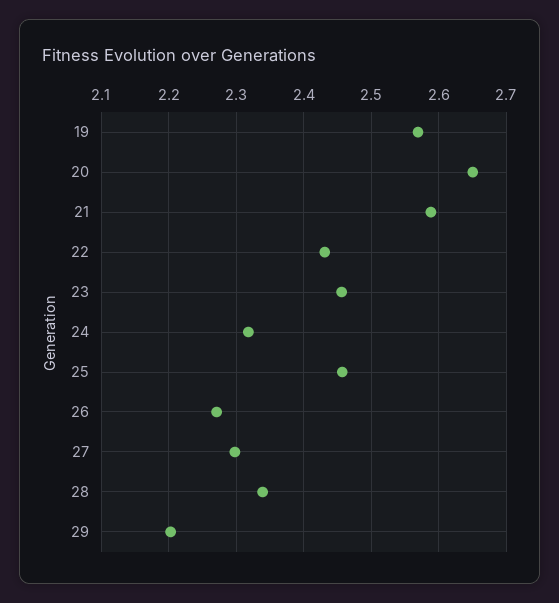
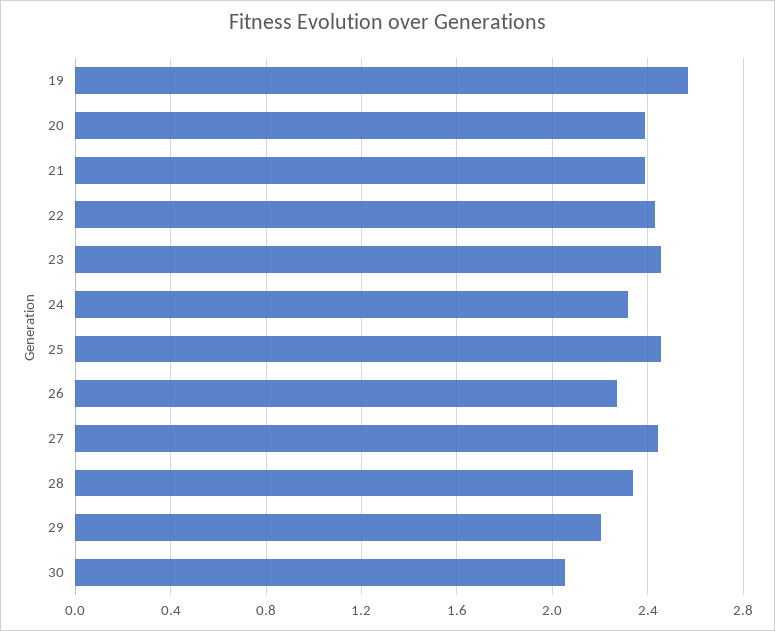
  {
    "19": 2.57,
-   "20": 2.65,
+   "20": 2.4,
-   "21": 2.59,
+   "21": 2.4,
    "22": 2.43,
    "23": 2.46,
    "24": 2.32,
    "25": 2.46,
    "26": 2.27,
-   "27": 2.3,
+   "27": 2.45,
    "28": 2.34,
-   "29": 2.2
+   "29": 2.2,
+   "30": 2.05
  }

